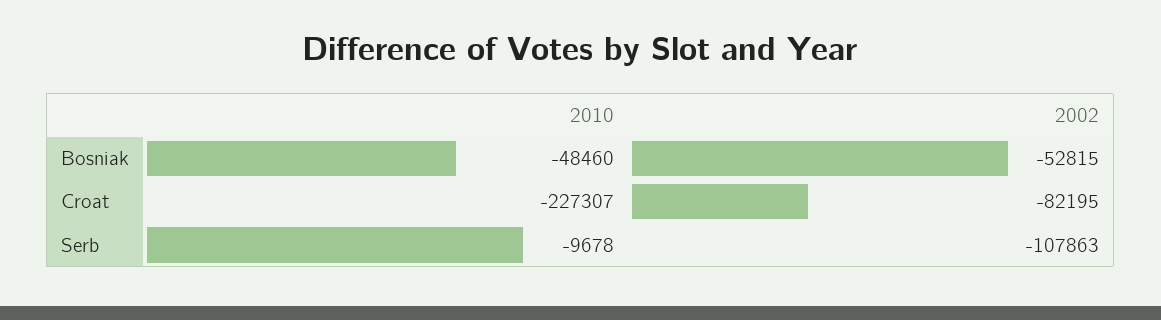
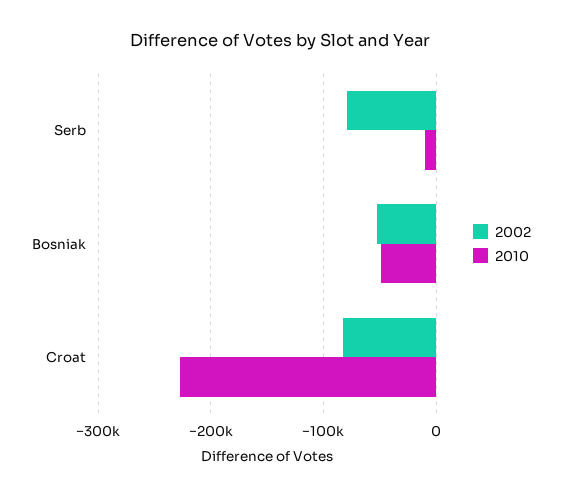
  {
    "2010": {
      "Bosniak": -48460,
      "Croat": -227307,
      "Serb": -9678
    },
    "2002": {
      "Bosniak": -52815,
      "Croat": -82195,
-     "Serb": -107863
+     "Serb": -80000
    }
  }

